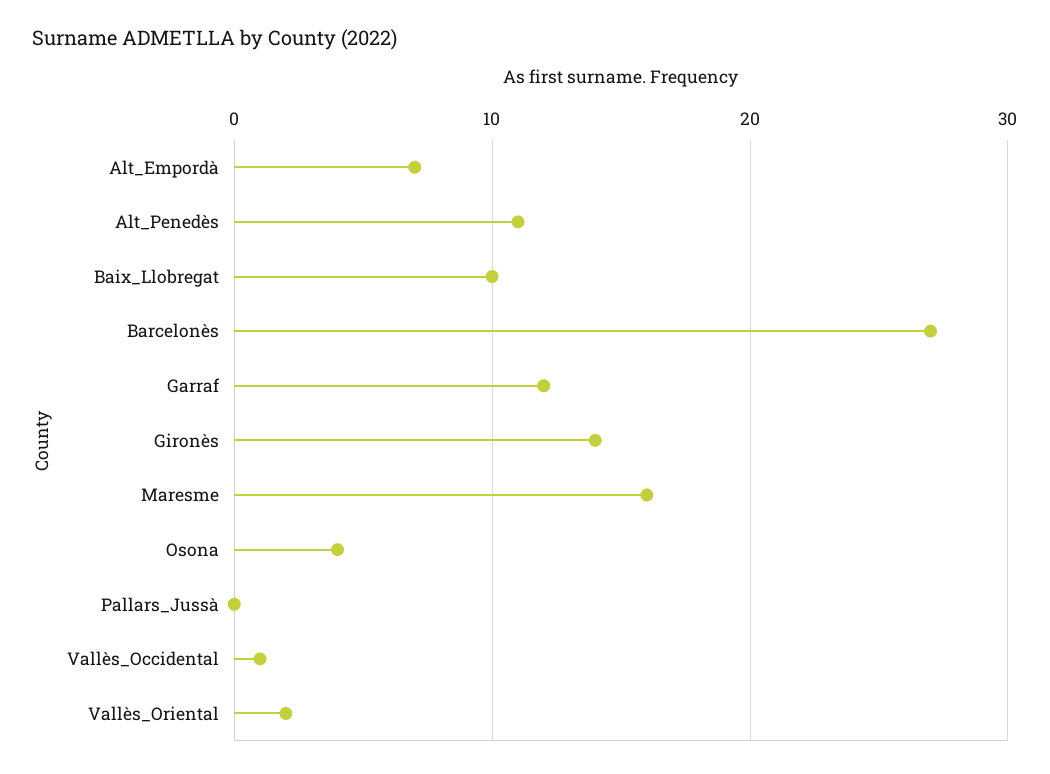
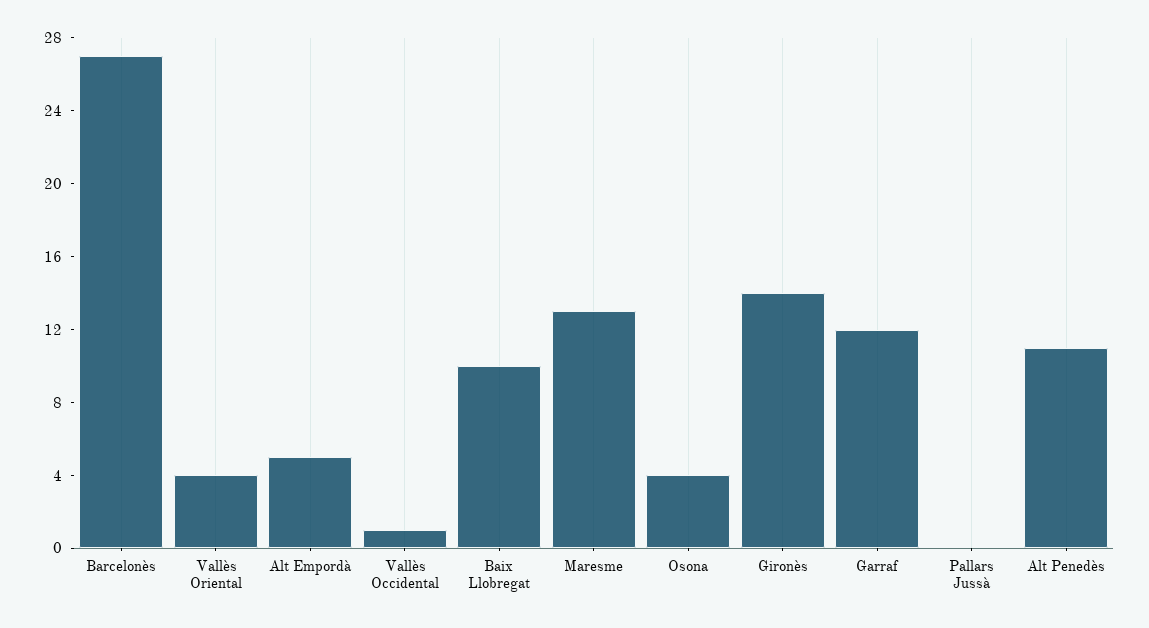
  {
-   "Alt_Empordà": 7,
+   "Alt_Empordà": 5,
    "Alt_Penedès": 11,
    "Baix_Llobregat": 10,
    "Barcelonès": 27,
    "Garraf": 12,
    "Gironès": 14,
-   "Maresme": 16,
+   "Maresme": 13,
    "Osona": 4,
    "Pallars_Jussà": 0,
    "Vallès_Occidental": 1,
-   "Vallès_Oriental": 2
+   "Vallès_Oriental": 4
  }

